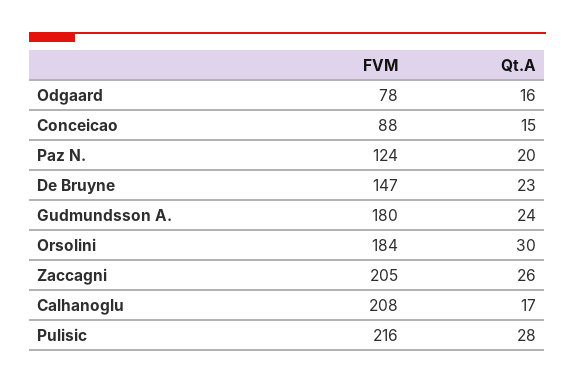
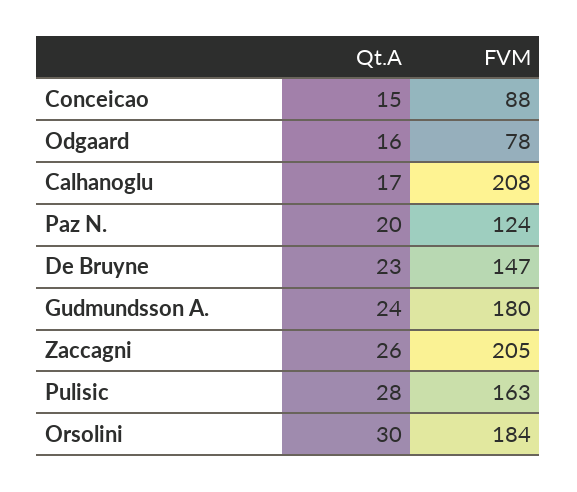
  {
    "FVM": {
      "Odgaard": 78,
      "Conceicao": 88,
      "Paz N.": 124,
      "De Bruyne": 147,
      "Gudmundsson A.": 180,
      "Orsolini": 184,
      "Zaccagni": 205,
      "Calhanoglu": 208,
-     "Pulisic": 216
+     "Pulisic": 163
    },
    "Qt.A": {
      "Odgaard": 16,
      "Conceicao": 15,
      "Paz N.": 20,
      "De Bruyne": 23,
      "Gudmundsson A.": 24,
      "Orsolini": 30,
      "Zaccagni": 26,
      "Calhanoglu": 17,
      "Pulisic": 28
    }
  }

